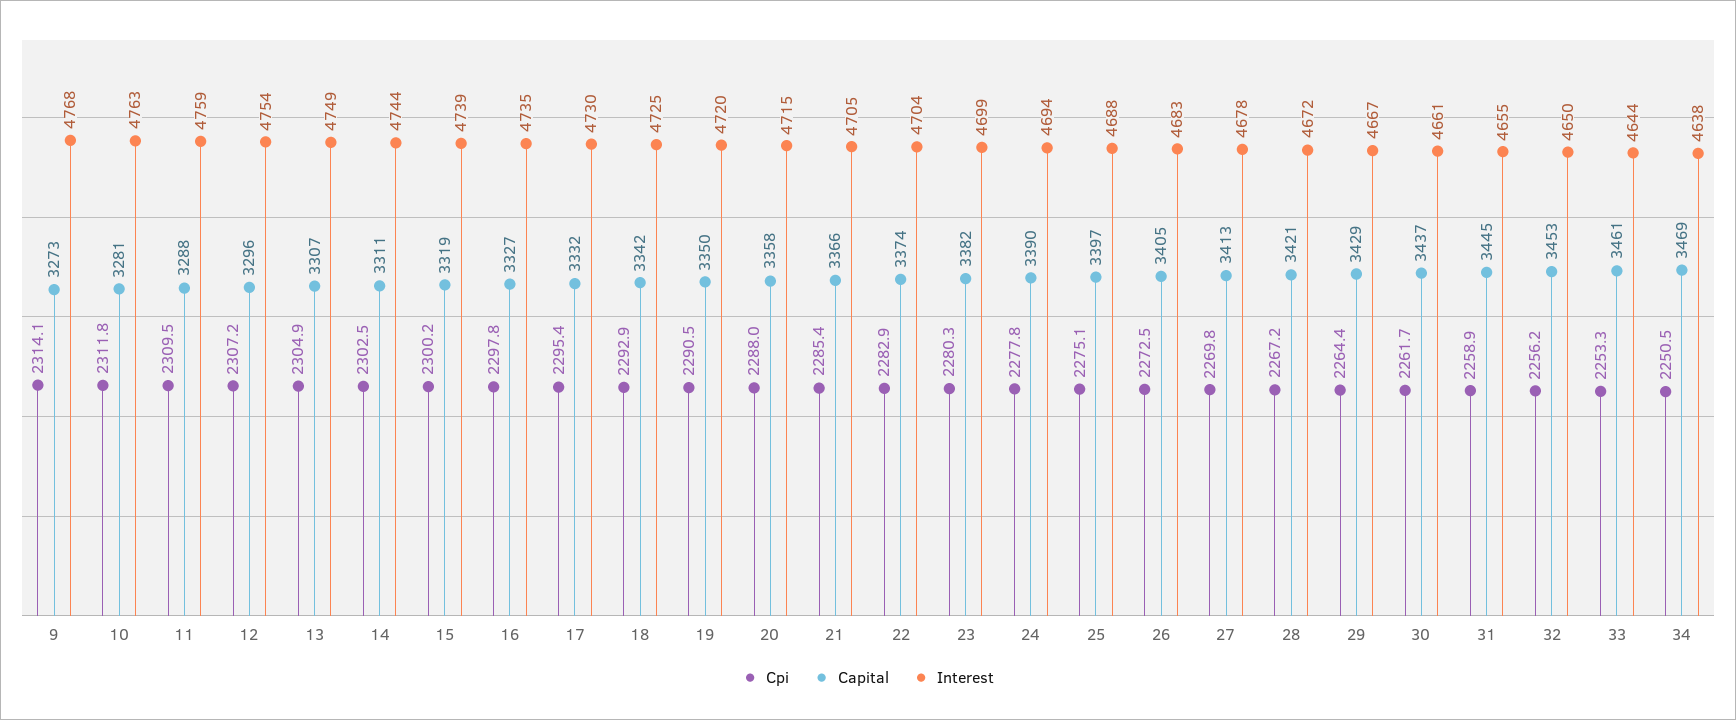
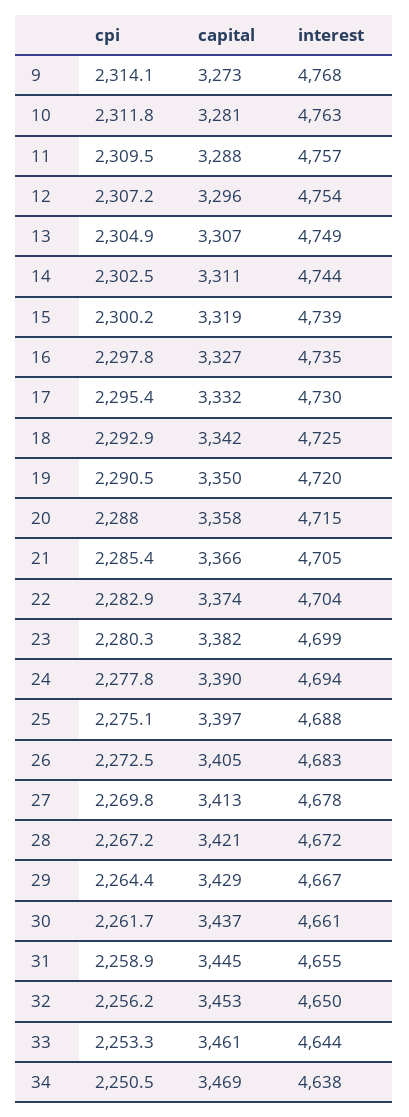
  {
    "Cpi": {
      "9": 2314.1,
      "10": 2311.8,
      "11": 2309.5,
      "12": 2307.2,
      "13": 2304.9,
      "14": 2302.5,
      "15": 2300.2,
      "16": 2297.8,
      "17": 2295.4,
      "18": 2292.9,
      "19": 2290.5,
      "20": 2288,
      "21": 2285.4,
      "22": 2282.9,
      "23": 2280.3,
      "24": 2277.8,
      "25": 2275.1,
      "26": 2272.5,
      "27": 2269.8,
      "28": 2267.2,
      "29": 2264.4,
      "30": 2261.7,
      "31": 2258.9,
      "32": 2256.2,
      "33": 2253.3,
      "34": 2250.5
    },
    "Capital": {
      "9": 3273,
      "10": 3281,
      "11": 3288,
      "12": 3296,
      "13": 3307,
      "14": 3311,
      "15": 3319,
      "16": 3327,
      "17": 3332,
      "18": 3342,
      "19": 3350,
      "20": 3358,
      "21": 3366,
      "22": 3374,
      "23": 3382,
      "24": 3390,
      "25": 3397,
      "26": 3405,
      "27": 3413,
      "28": 3421,
      "29": 3429,
      "30": 3437,
      "31": 3445,
      "32": 3453,
      "33": 3461,
      "34": 3469
    },
    "Interest": {
      "9": 4768,
      "10": 4763,
-     "11": 4759,
+     "11": 4757,
      "12": 4754,
      "13": 4749,
      "14": 4744,
      "15": 4739,
      "16": 4735,
      "17": 4730,
      "18": 4725,
      "19": 4720,
      "20": 4715,
      "21": 4705,
      "22": 4704,
      "23": 4699,
      "24": 4694,
      "25": 4688,
      "26": 4683,
      "27": 4678,
      "28": 4672,
      "29": 4667,
      "30": 4661,
      "31": 4655,
      "32": 4650,
      "33": 4644,
      "34": 4638
    }
  }

